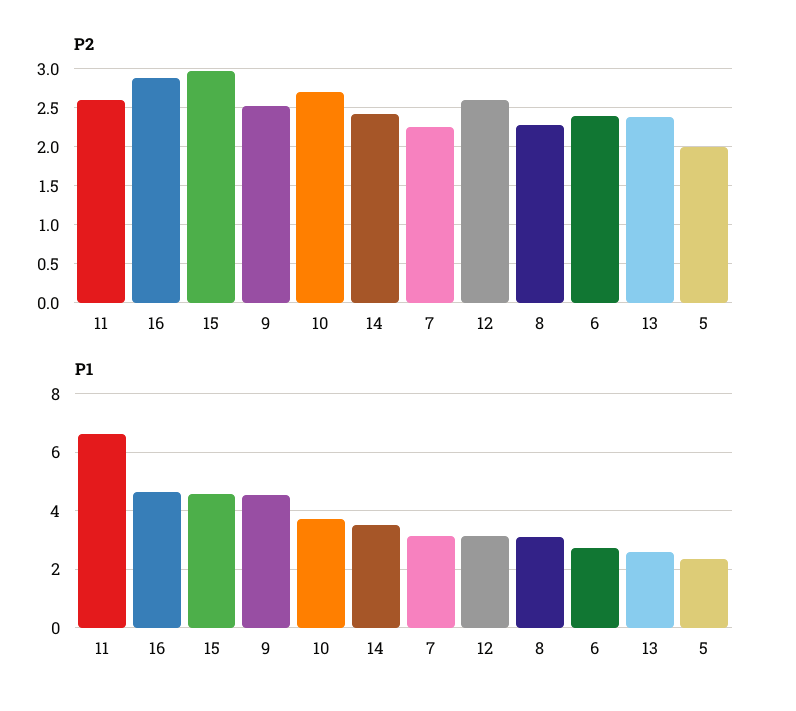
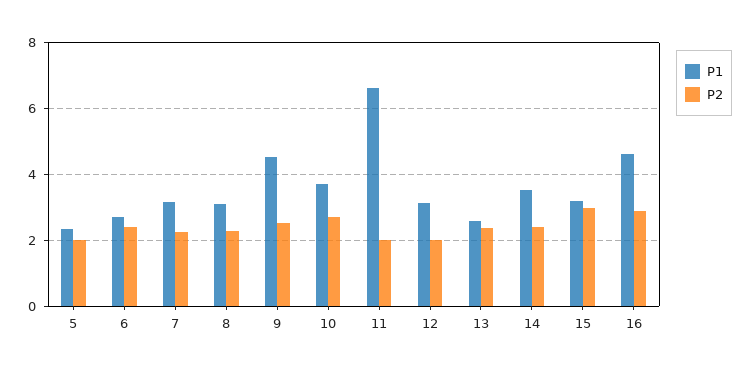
  {
    "P2": {
-     "11": 2.6,
+     "11": 2,
      "16": 2.9,
      "15": 3,
      "9": 2.5,
      "10": 2.7,
      "14": 2.4,
      "7": 2.3,
-     "12": 2.6,
+     "12": 2,
      "8": 2.3,
      "6": 2.4,
      "13": 2.4,
      "5": 2
    },
    "P1": {
      "11": 6.6,
      "16": 4.6,
-     "15": 4.5,
+     "15": 3.2,
      "9": 4.6,
      "10": 3.8,
      "14": 3.6,
      "7": 3.2,
      "12": 3.2,
      "8": 3.2,
      "6": 2.8,
      "13": 2.6,
      "5": 2.4
    }
  }

